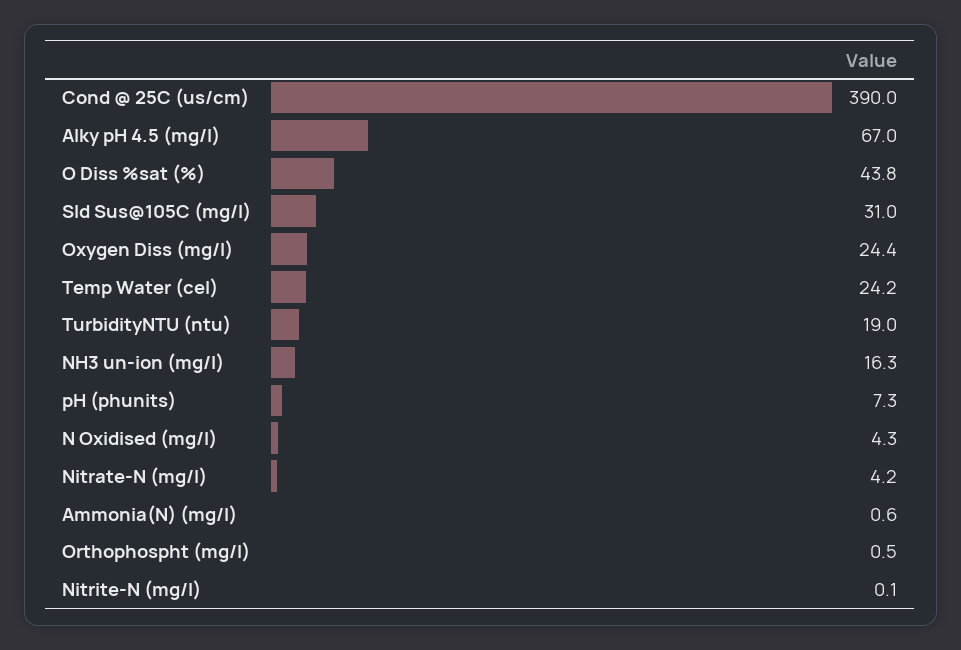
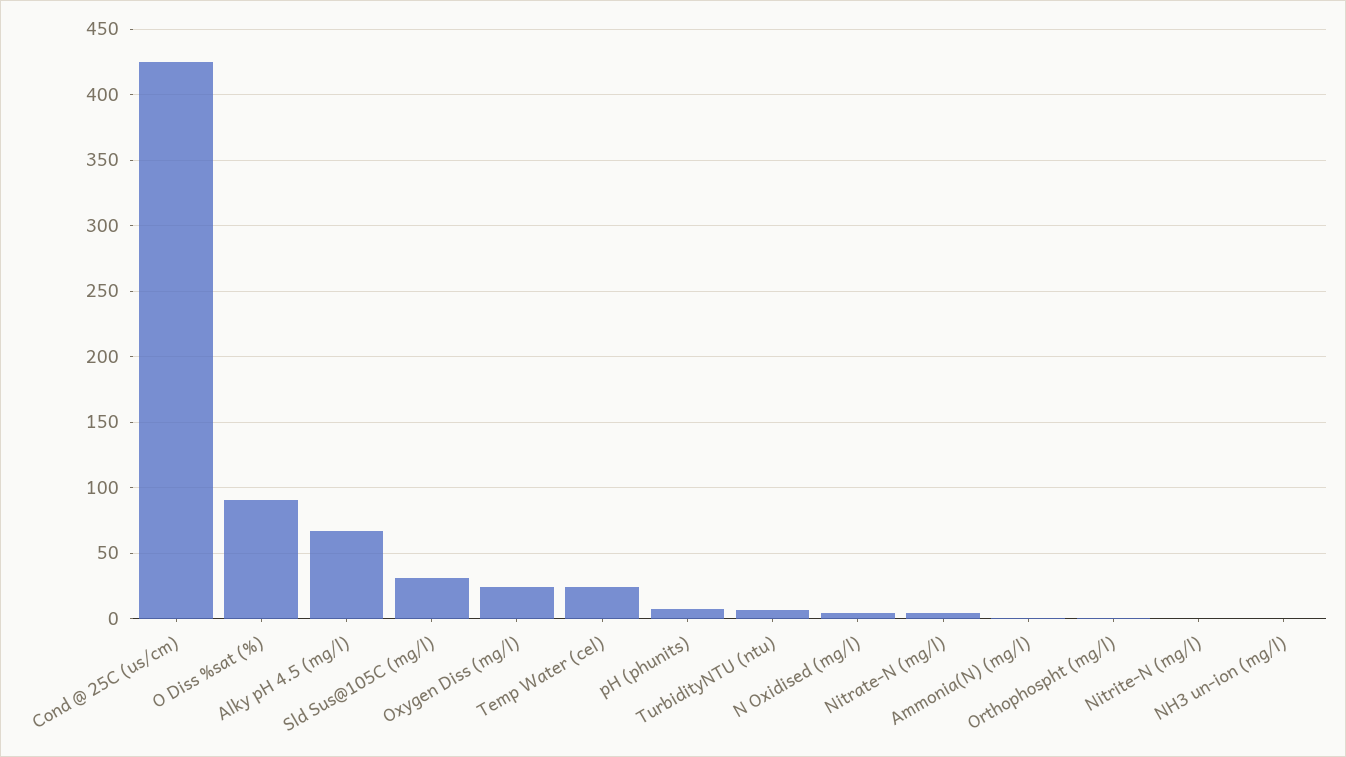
  {
-   "Cond @ 25C (us/cm)": 390,
+   "Cond @ 25C (us/cm)": 425,
    "Alky pH 4.5 (mg/l)": 67,
-   "O Diss %sat (%)": 43.8,
+   "O Diss %sat (%)": 90,
    "Sld Sus@105C (mg/l)": 31,
    "Oxygen Diss (mg/l)": 24.4,
    "Temp Water (cel)": 24.2,
-   "TurbidityNTU (ntu)": 19,
+   "TurbidityNTU (ntu)": 5,
-   "NH3 un-ion (mg/l)": 16.3,
+   "NH3 un-ion (mg/l)": 0,
    "pH (phunits)": 7.3,
    "N Oxidised (mg/l)": 4.3,
    "Nitrate-N (mg/l)": 4.2,
    "Ammonia(N) (mg/l)": 0.6,
    "Orthophospht (mg/l)": 0.5,
    "Nitrite-N (mg/l)": 0.1
  }

